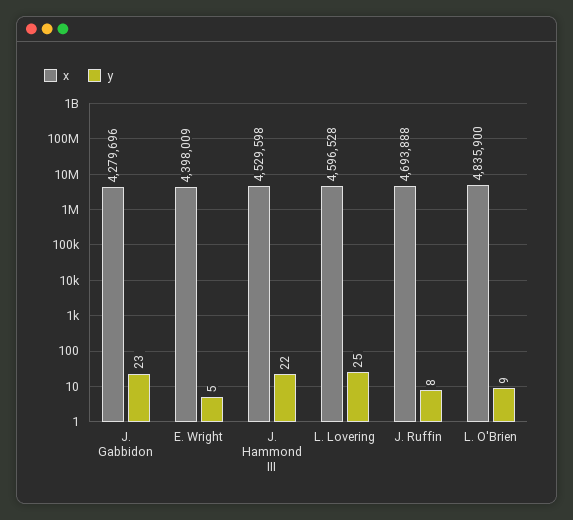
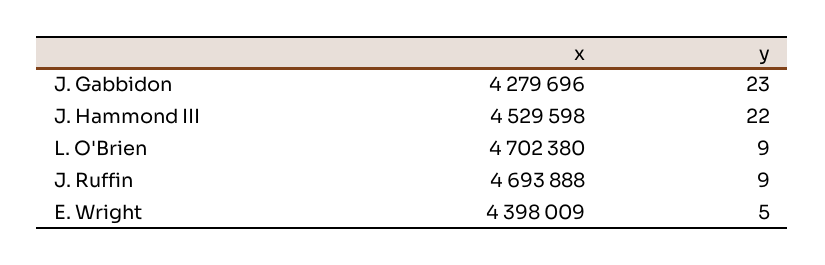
  {
    "x": {
      "J. Gabbidon": 4279696,
      "E. Wright": 4398009,
      "J. Hammond III": 4529598,
-     "L. Lovering": 4596528,
      "J. Ruffin": 4693888,
-     "L. O'Brien": 4835900
+     "L. O'Brien": 4702380
    },
    "y": {
      "J. Gabbidon": 23,
      "E. Wright": 5,
      "J. Hammond III": 22,
-     "L. Lovering": 25,
-     "J. Ruffin": 8,
+     "J. Ruffin": 9,
      "L. O'Brien": 9
    }
  }

